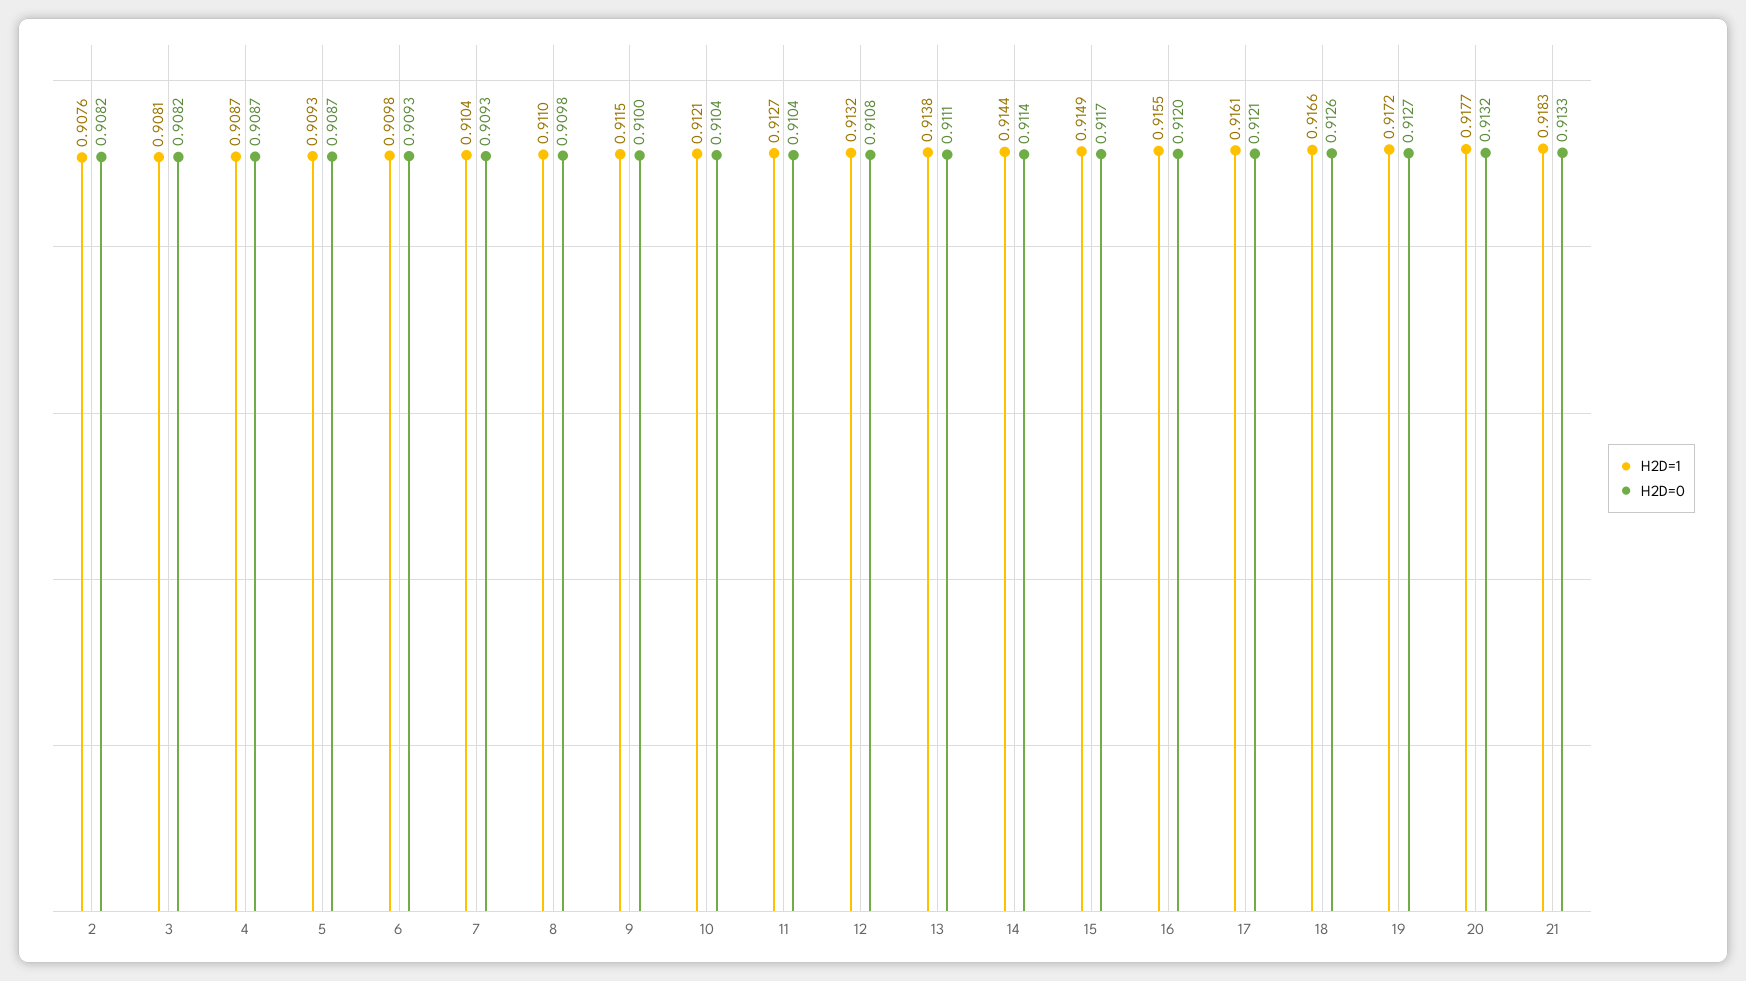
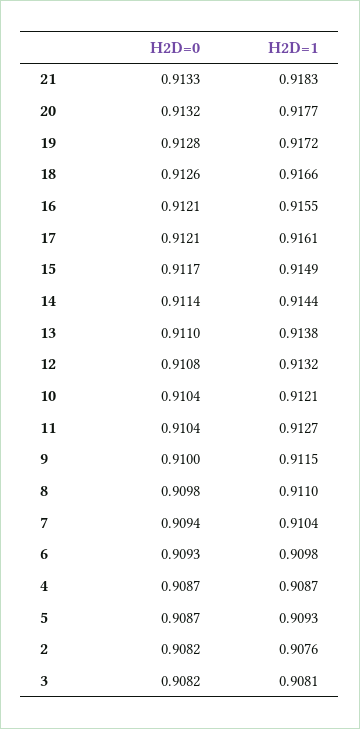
  {
    "H2D=1": {
      "2": 0.9076,
      "3": 0.9081,
      "4": 0.9087,
      "5": 0.9093,
      "6": 0.9098,
      "7": 0.9104,
      "8": 0.911,
      "9": 0.9115,
      "10": 0.9121,
      "11": 0.9127,
      "12": 0.9132,
      "13": 0.9138,
      "14": 0.9144,
      "15": 0.9149,
      "16": 0.9155,
      "17": 0.9161,
      "18": 0.9166,
      "19": 0.9172,
      "20": 0.9177,
      "21": 0.9183
    },
    "H2D=0": {
      "2": 0.9082,
      "3": 0.9082,
      "4": 0.9087,
      "5": 0.9087,
      "6": 0.9093,
-     "7": 0.9093,
+     "7": 0.9094,
      "8": 0.9098,
      "9": 0.91,
      "10": 0.9104,
      "11": 0.9104,
      "12": 0.9108,
-     "13": 0.9111,
+     "13": 0.911,
      "14": 0.9114,
      "15": 0.9117,
-     "16": 0.912,
+     "16": 0.9121,
      "17": 0.9121,
      "18": 0.9126,
-     "19": 0.9127,
+     "19": 0.9128,
      "20": 0.9132,
      "21": 0.9133
    }
  }

